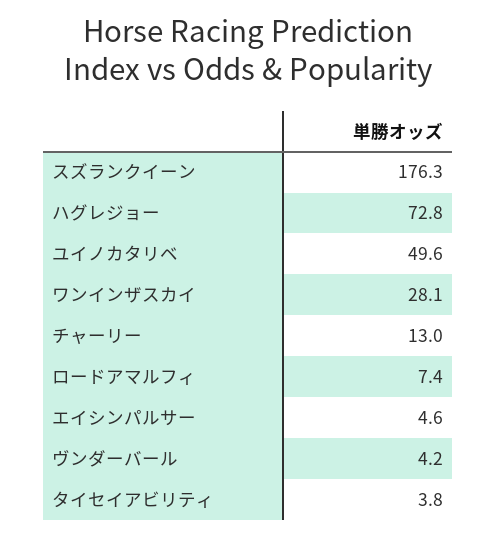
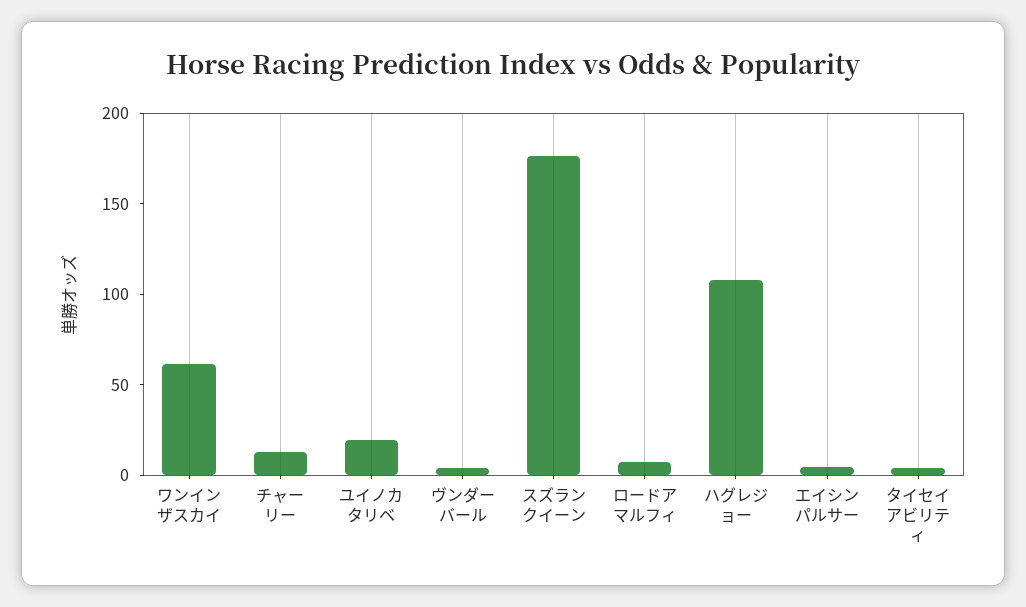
  {
    "スズランクイーン": 176.3,
-   "ハグレジョー": 72.8,
+   "ハグレジョー": 110,
-   "ユイノカタリベ": 49.6,
+   "ユイノカタリベ": 20,
-   "ワンインザスカイ": 28.1,
+   "ワンインザスカイ": 60,
    "チャーリー": 13,
    "ロードアマルフィ": 7.4,
    "エイシンパルサー": 4.6,
    "ヴンダーバール": 4.2,
    "タイセイアビリティ": 3.8
  }

